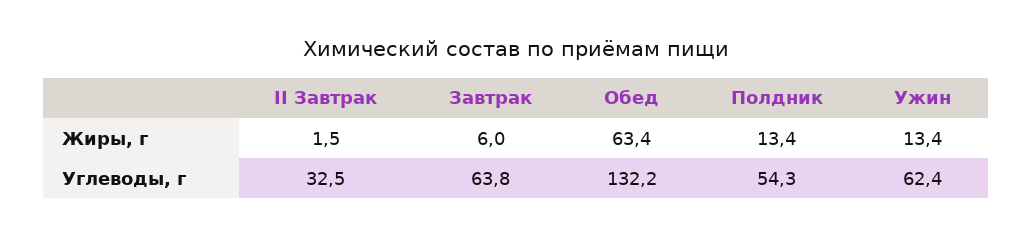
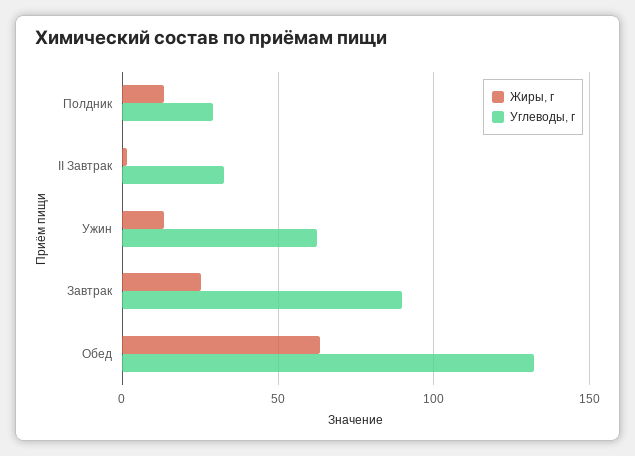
  {
    "Жиры, г": {
      "II Завтрак": 1.5,
-     "Завтрак": 6,
+     "Завтрак": 25,
      "Обед": 63.4,
      "Полдник": 13.4,
      "Ужин": 13.4
    },
    "Углеводы, г": {
      "II Завтрак": 32.5,
-     "Завтрак": 63.8,
+     "Завтрак": 90,
      "Обед": 132.2,
-     "Полдник": 54.3,
+     "Полдник": 30,
      "Ужин": 62.4
    }
  }

